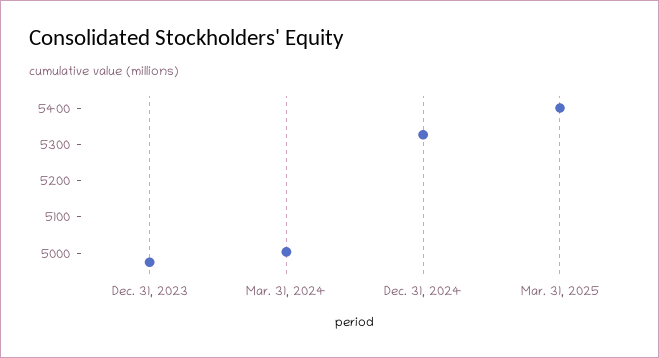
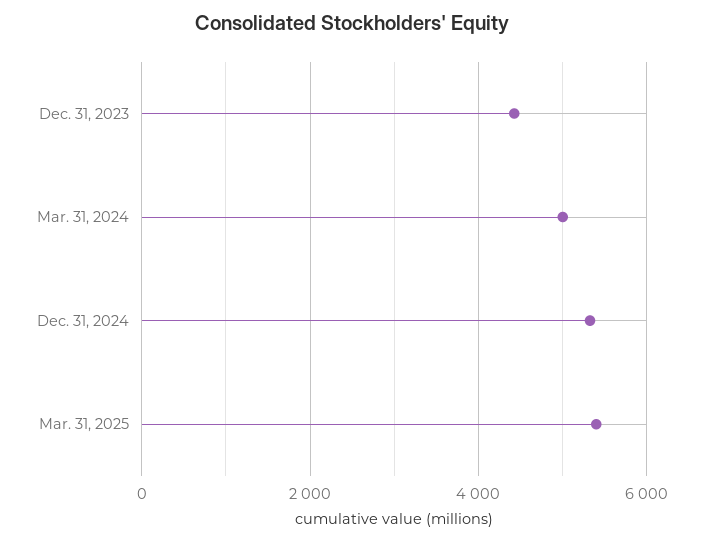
  {
-   "Dec. 31, 2023": 4975,
+   "Dec. 31, 2023": 4400,
    "Mar. 31, 2024": 5000,
    "Dec. 31, 2024": 5325,
    "Mar. 31, 2025": 5400
  }

